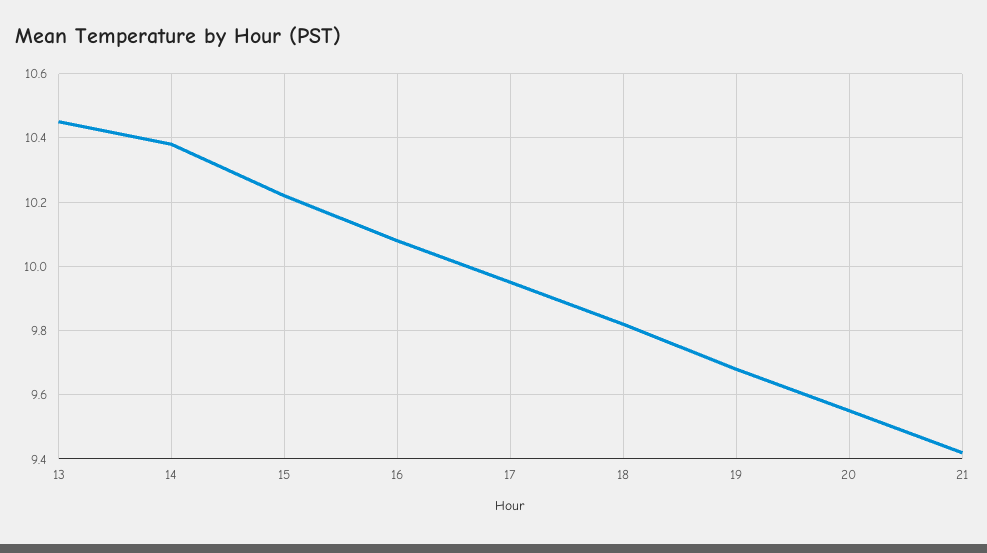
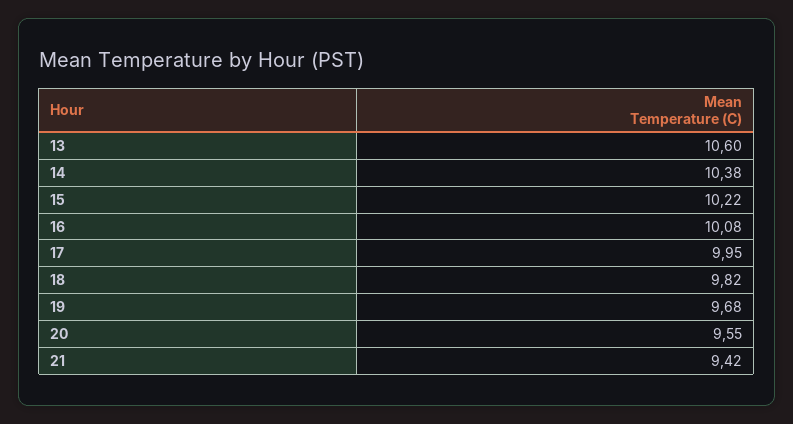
  {
-   "13": 10.45,
+   "13": 10.6,
    "14": 10.38,
    "15": 10.22,
    "16": 10.08,
    "17": 9.95,
    "18": 9.82,
    "19": 9.68,
    "20": 9.55,
    "21": 9.42
  }

